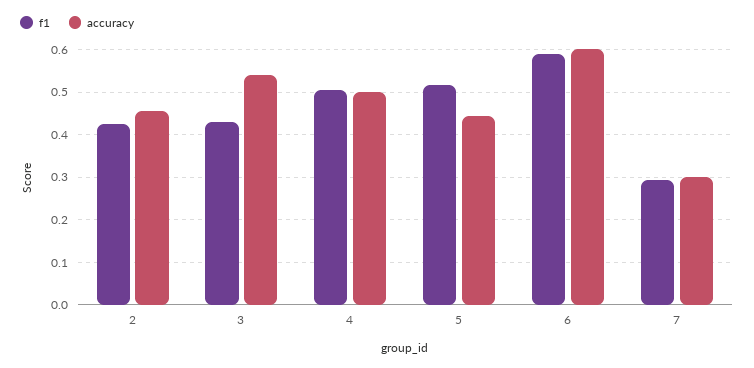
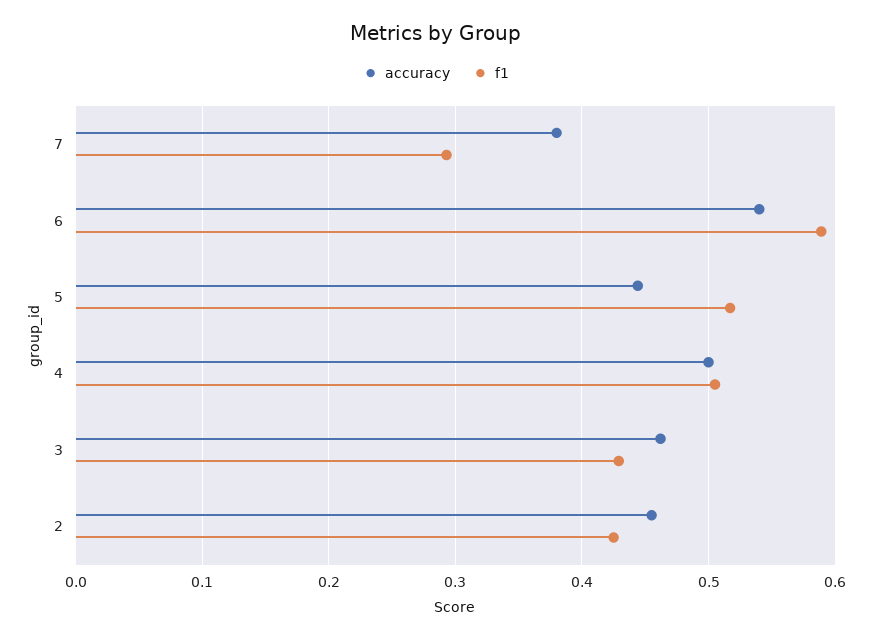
  {
    "f1": {
      "2": 0.43,
      "3": 0.43,
      "4": 0.51,
      "5": 0.52,
      "6": 0.59,
      "7": 0.29
    },
    "accuracy": {
      "2": 0.46,
-     "3": 0.54,
+     "3": 0.46,
      "4": 0.5,
      "5": 0.44,
-     "6": 0.6,
+     "6": 0.54,
-     "7": 0.3
+     "7": 0.38
    }
  }

